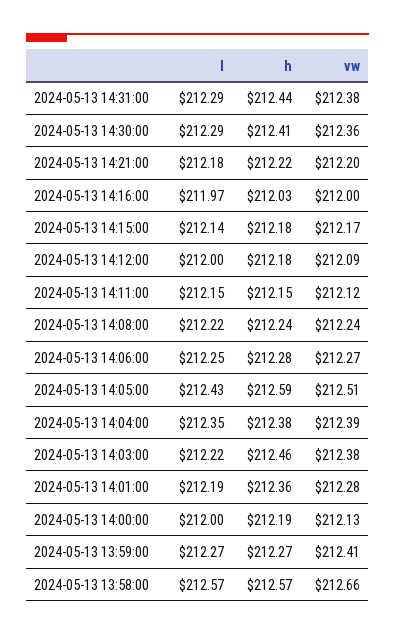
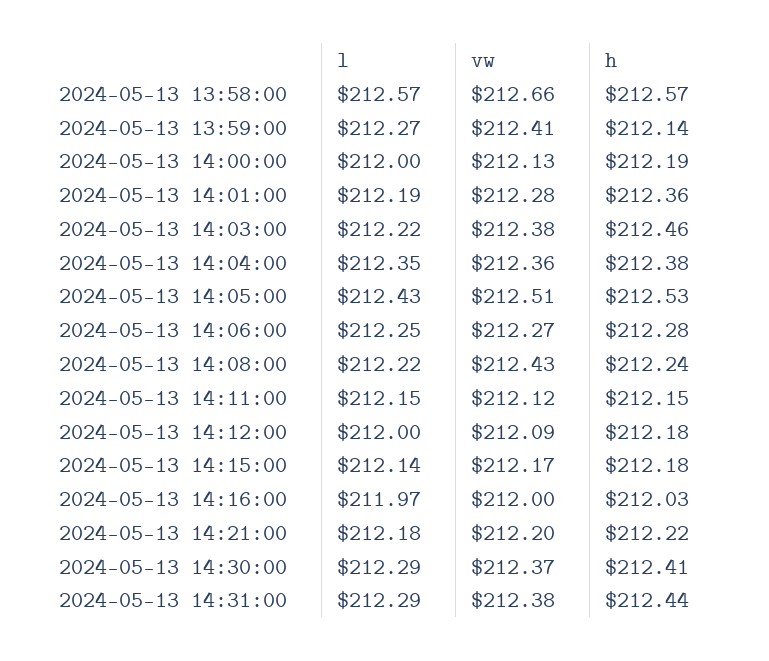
  {
    "l": {
      "2024-05-13 14:31:00": 212.29,
      "2024-05-13 14:30:00": 212.29,
      "2024-05-13 14:21:00": 212.18,
      "2024-05-13 14:16:00": 211.97,
      "2024-05-13 14:15:00": 212.14,
      "2024-05-13 14:12:00": 212,
      "2024-05-13 14:11:00": 212.15,
      "2024-05-13 14:08:00": 212.22,
      "2024-05-13 14:06:00": 212.25,
      "2024-05-13 14:05:00": 212.43,
      "2024-05-13 14:04:00": 212.35,
      "2024-05-13 14:03:00": 212.22,
      "2024-05-13 14:01:00": 212.19,
      "2024-05-13 14:00:00": 212,
      "2024-05-13 13:59:00": 212.27,
      "2024-05-13 13:58:00": 212.57
    },
    "h": {
      "2024-05-13 14:31:00": 212.44,
      "2024-05-13 14:30:00": 212.41,
      "2024-05-13 14:21:00": 212.22,
      "2024-05-13 14:16:00": 212.03,
      "2024-05-13 14:15:00": 212.18,
      "2024-05-13 14:12:00": 212.18,
      "2024-05-13 14:11:00": 212.15,
      "2024-05-13 14:08:00": 212.24,
      "2024-05-13 14:06:00": 212.28,
-     "2024-05-13 14:05:00": 212.59,
+     "2024-05-13 14:05:00": 212.53,
      "2024-05-13 14:04:00": 212.38,
      "2024-05-13 14:03:00": 212.46,
      "2024-05-13 14:01:00": 212.36,
      "2024-05-13 14:00:00": 212.19,
-     "2024-05-13 13:59:00": 212.27,
+     "2024-05-13 13:59:00": 212.14,
      "2024-05-13 13:58:00": 212.57
    },
    "vw": {
      "2024-05-13 14:31:00": 212.38,
-     "2024-05-13 14:30:00": 212.36,
+     "2024-05-13 14:30:00": 212.37,
      "2024-05-13 14:21:00": 212.2,
      "2024-05-13 14:16:00": 212,
      "2024-05-13 14:15:00": 212.17,
      "2024-05-13 14:12:00": 212.09,
      "2024-05-13 14:11:00": 212.12,
-     "2024-05-13 14:08:00": 212.24,
+     "2024-05-13 14:08:00": 212.43,
      "2024-05-13 14:06:00": 212.27,
      "2024-05-13 14:05:00": 212.51,
-     "2024-05-13 14:04:00": 212.39,
+     "2024-05-13 14:04:00": 212.36,
      "2024-05-13 14:03:00": 212.38,
      "2024-05-13 14:01:00": 212.28,
      "2024-05-13 14:00:00": 212.13,
      "2024-05-13 13:59:00": 212.41,
      "2024-05-13 13:58:00": 212.66
    }
  }

